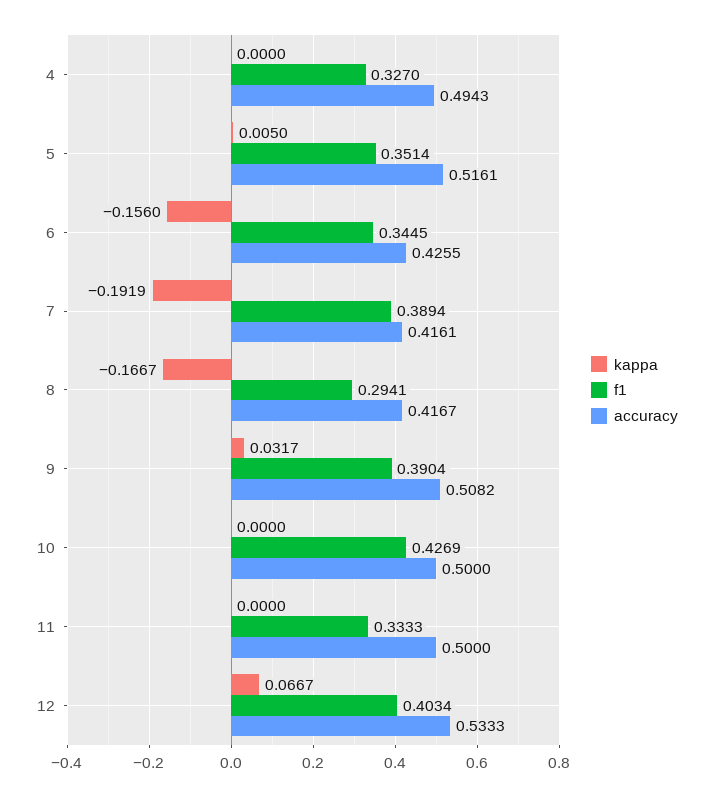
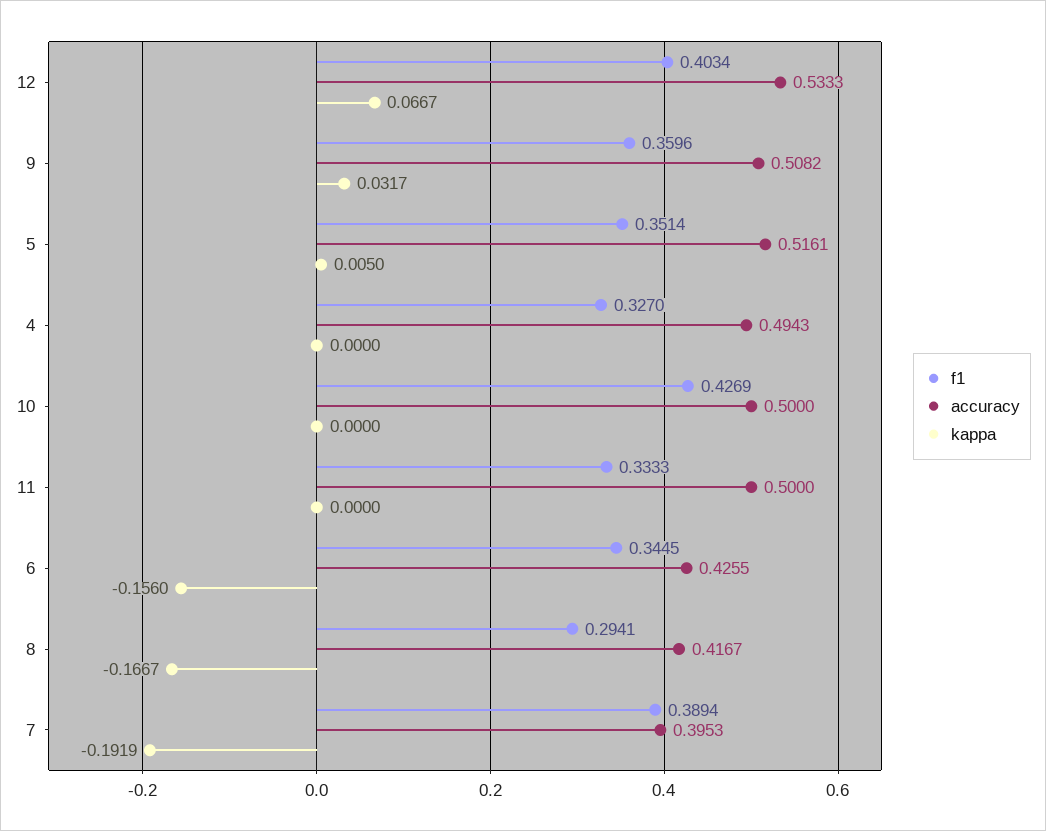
  {
    "kappa": {
      "4": 0,
      "5": 0.005,
      "6": -0.156,
      "7": -0.1919,
      "8": -0.1667,
      "9": 0.0317,
      "10": 0,
      "11": 0,
      "12": 0.0667
    },
    "f1": {
      "4": 0.327,
      "5": 0.3514,
      "6": 0.3445,
      "7": 0.3894,
      "8": 0.2941,
-     "9": 0.3904,
+     "9": 0.3596,
      "10": 0.4269,
      "11": 0.3333,
      "12": 0.4034
    },
    "accuracy": {
      "4": 0.4943,
      "5": 0.5161,
      "6": 0.4255,
-     "7": 0.4161,
+     "7": 0.3953,
      "8": 0.4167,
      "9": 0.5082,
      "10": 0.5,
      "11": 0.5,
      "12": 0.5333
    }
  }

